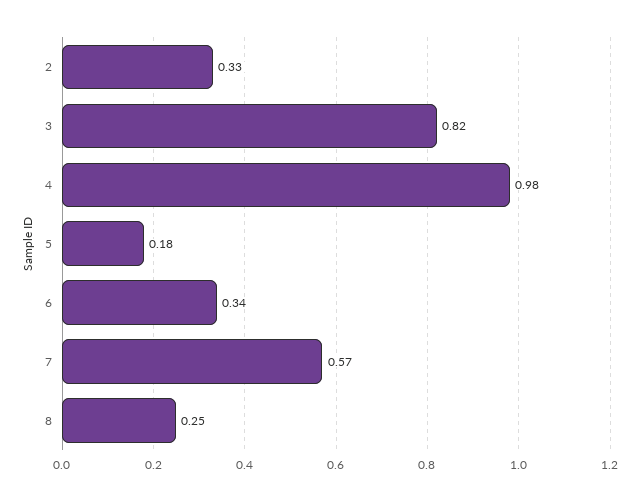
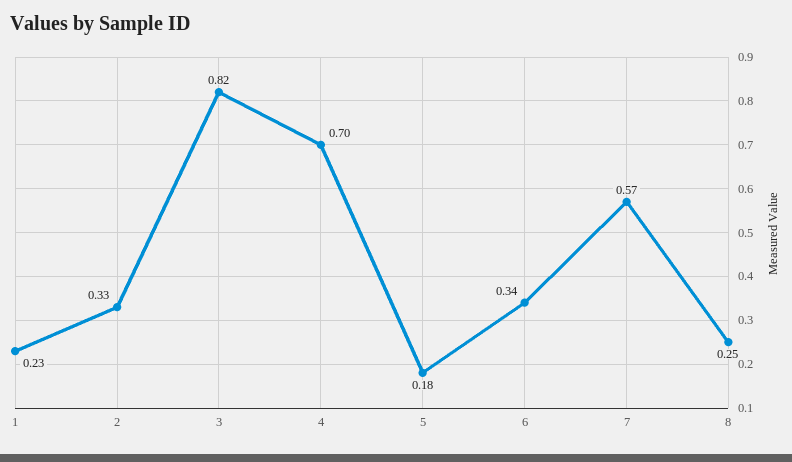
  {
    "2": 0.33,
    "3": 0.82,
-   "4": 0.98,
+   "4": 0.7,
    "5": 0.18,
    "6": 0.34,
    "7": 0.57,
-   "8": 0.25
+   "8": 0.25,
+   "1": 0.23
  }

